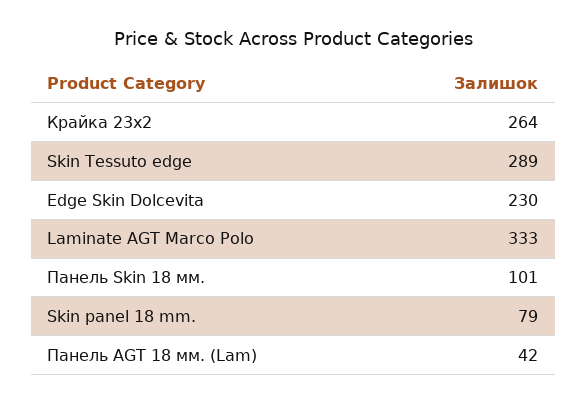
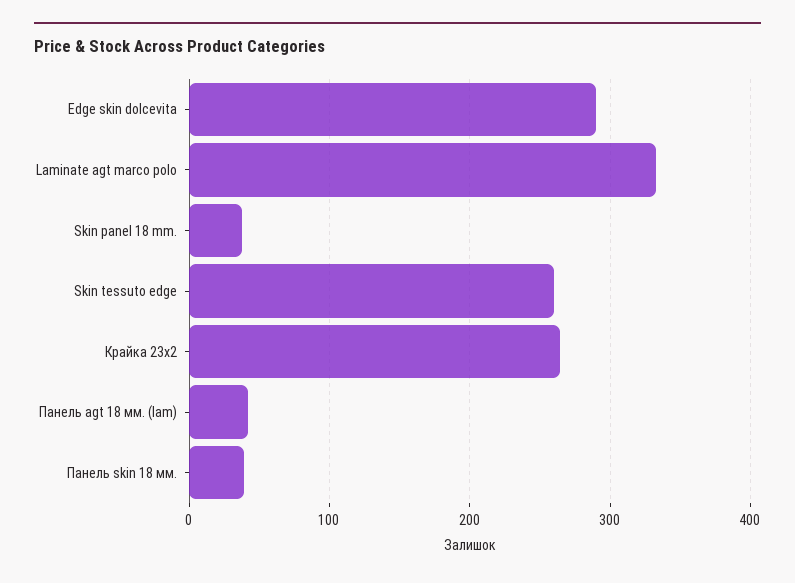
  {
    "Крайка 23x2": 264,
-   "Skin Tessuto edge": 289,
+   "Skin Tessuto edge": 260,
-   "Edge Skin Dolcevita": 230,
+   "Edge Skin Dolcevita": 290,
    "Laminate AGT Marco Polo": 333,
-   "Панель Skin 18 мм.": 101,
+   "Панель Skin 18 мм.": 40,
-   "Skin panel 18 mm.": 79,
+   "Skin panel 18 mm.": 40,
    "Панель AGT 18 мм. (Lam)": 42
  }

